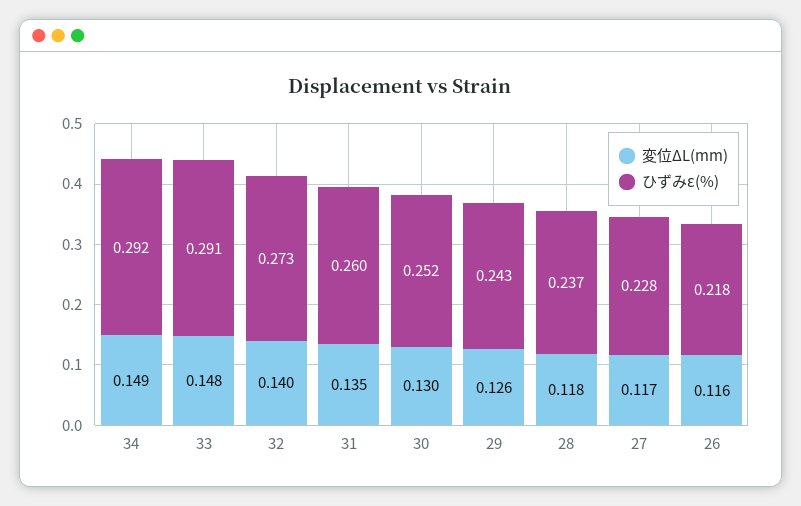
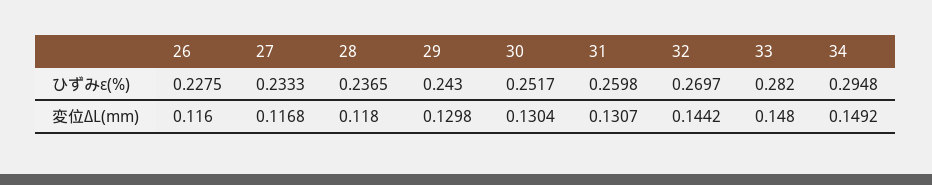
  {
    "変位ΔL(mm)": {
      "34": 0.1492,
      "33": 0.148,
-     "32": 0.14,
+     "32": 0.1442,
-     "31": 0.135,
+     "31": 0.1307,
      "30": 0.1304,
-     "29": 0.126,
+     "29": 0.1298,
      "28": 0.118,
      "27": 0.1168,
      "26": 0.116
    },
    "ひずみε(%)": {
-     "34": 0.292,
+     "34": 0.2948,
-     "33": 0.291,
+     "33": 0.282,
-     "32": 0.273,
+     "32": 0.2697,
      "31": 0.2598,
      "30": 0.2517,
      "29": 0.243,
      "28": 0.2365,
-     "27": 0.228,
+     "27": 0.2333,
-     "26": 0.218
+     "26": 0.2275
    }
  }

